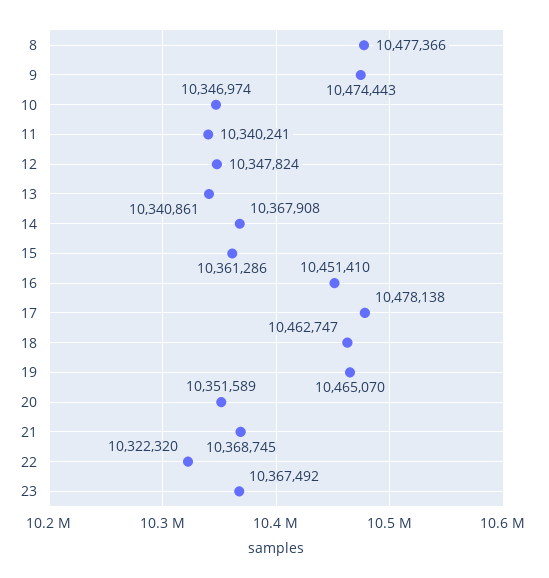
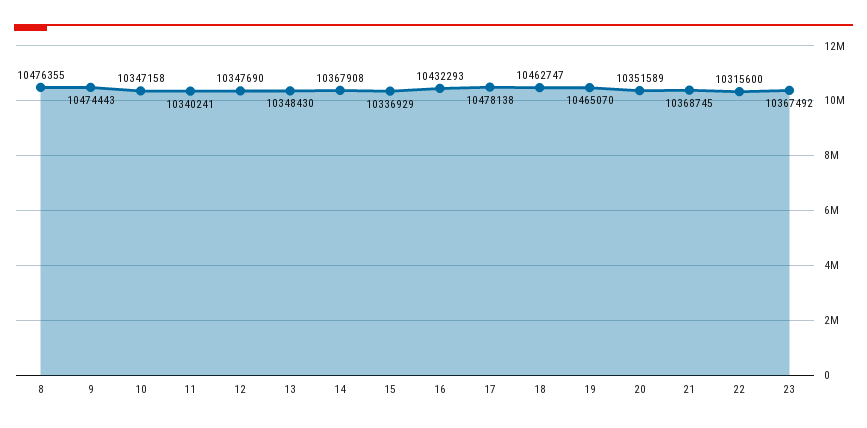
  {
-   "8": 10477366,
+   "8": 10476355,
    "9": 10474443,
-   "10": 10346974,
+   "10": 10347158,
    "11": 10340241,
-   "12": 10347824,
+   "12": 10347690,
-   "13": 10340861,
+   "13": 10348430,
    "14": 10367908,
-   "15": 10361286,
+   "15": 10336929,
-   "16": 10451410,
+   "16": 10432293,
    "17": 10478138,
    "18": 10462747,
    "19": 10465070,
    "20": 10351589,
    "21": 10368745,
-   "22": 10322320,
+   "22": 10315600,
    "23": 10367492
  }

